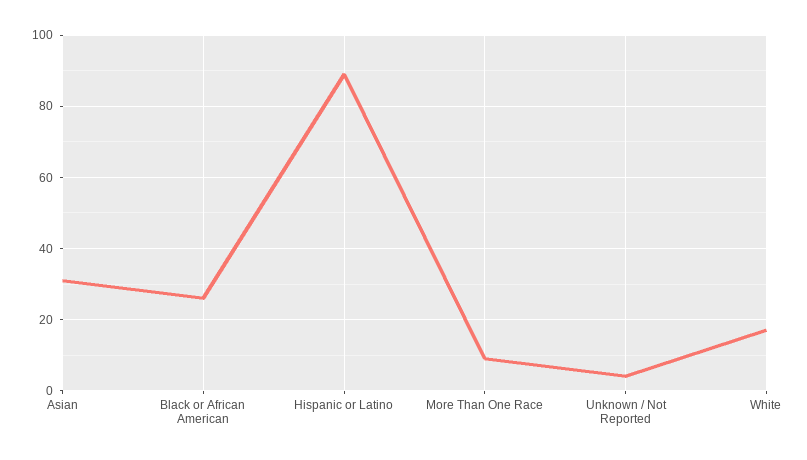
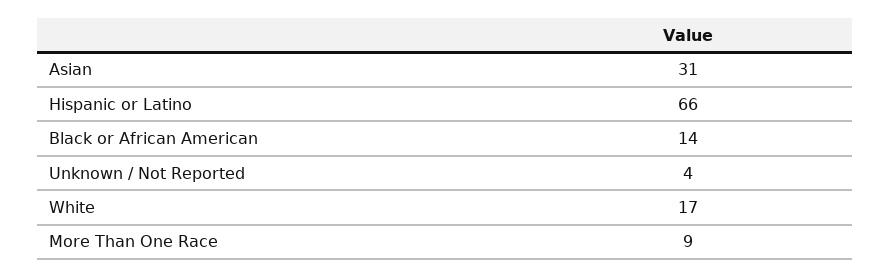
  {
    "Asian": 31,
-   "Black or African American": 25,
+   "Black or African American": 14,
-   "Hispanic or Latino": 90,
+   "Hispanic or Latino": 66,
    "More Than One Race": 9,
    "Unknown / Not Reported": 4,
    "White": 17
  }

